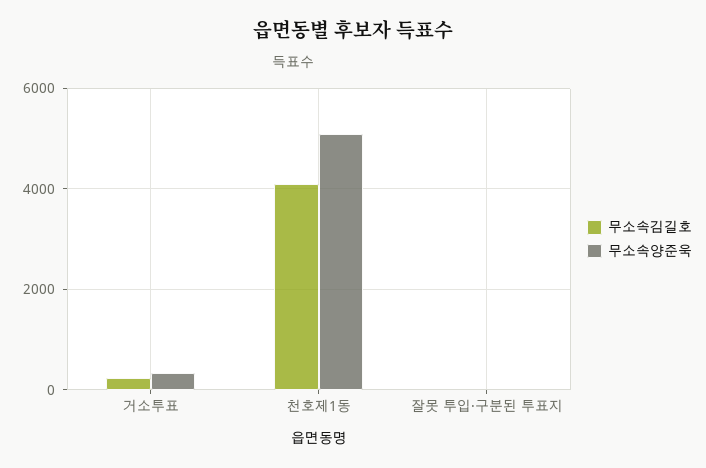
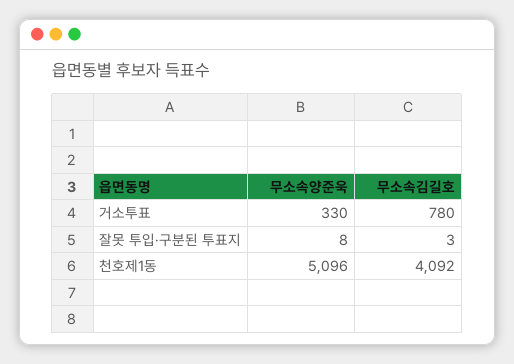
  {
    "무소속김길호": {
-     "거소투표": 200,
+     "거소투표": 780,
      "천호제1동": 4092,
      "잘못 투입·구분된 투표지": 3
    },
    "무소속양준욱": {
      "거소투표": 330,
      "천호제1동": 5096,
      "잘못 투입·구분된 투표지": 8
    }
  }

